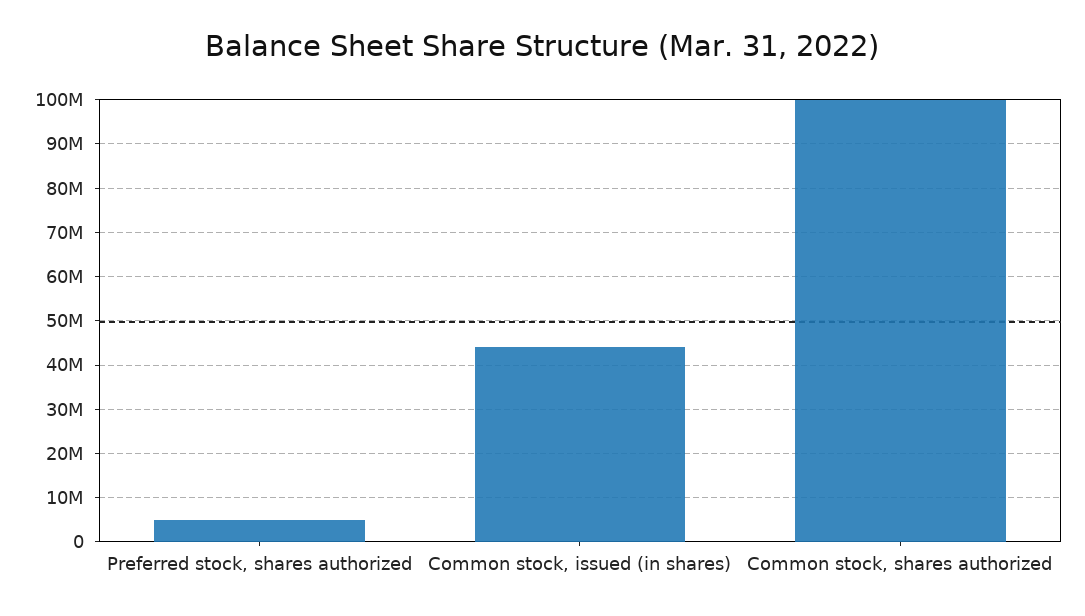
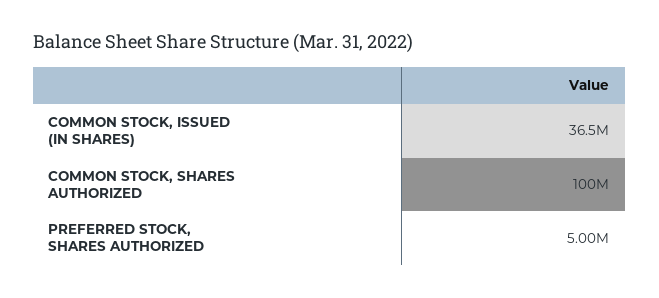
  {
    "Preferred stock, shares authorized": 5000000,
-   "Common stock, issued (in shares)": 44000000,
+   "Common stock, issued (in shares)": 36500000,
    "Common stock, shares authorized": 100000000
  }

